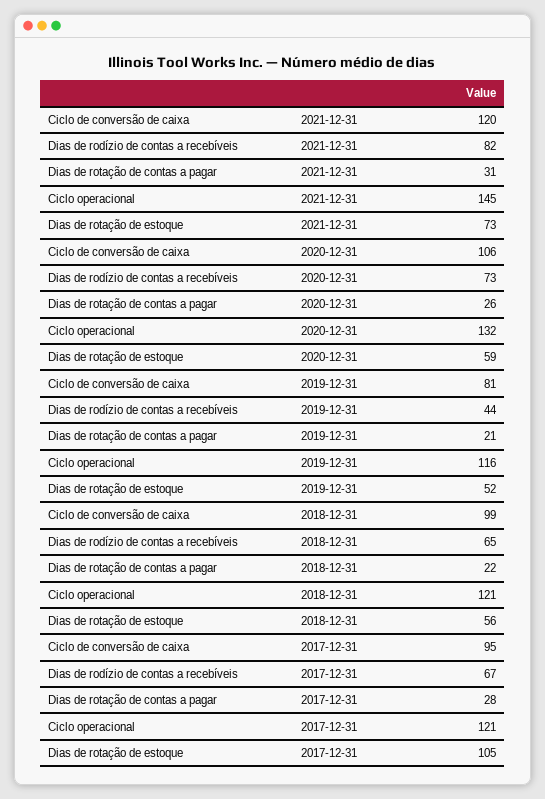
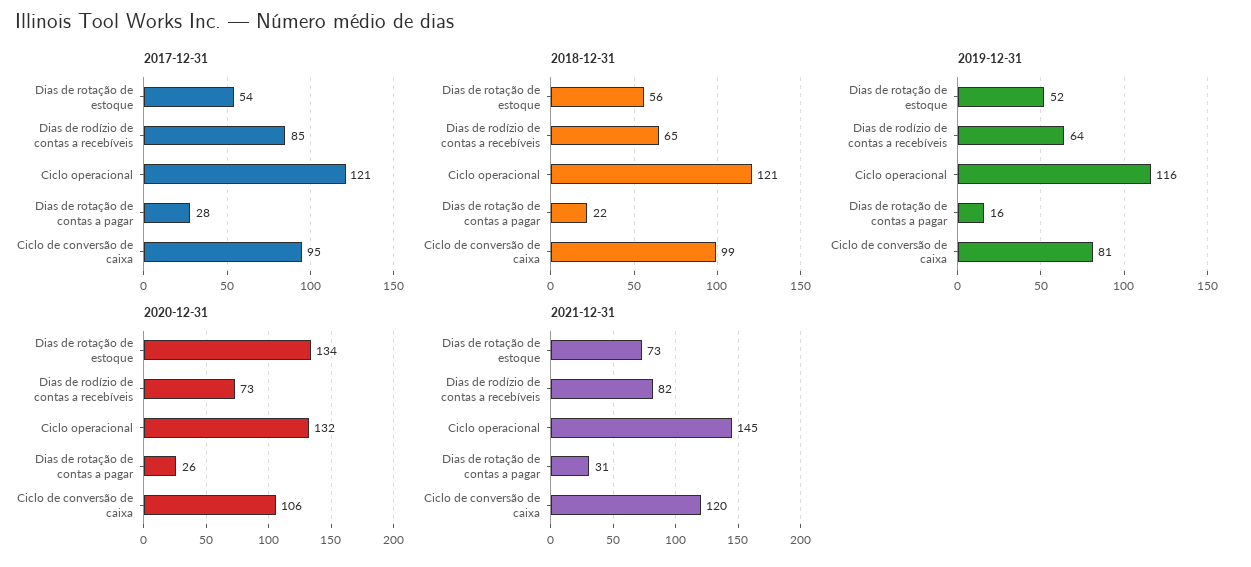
  {
    "2021-12-31": {
      "Ciclo de conversão de caixa": 120,
      "Dias de rodízio de contas a recebíveis": 82,
      "Dias de rotação de contas a pagar": 31,
      "Ciclo operacional": 145,
      "Dias de rotação de estoque": 73
    },
    "2020-12-31": {
      "Ciclo de conversão de caixa": 106,
      "Dias de rodízio de contas a recebíveis": 73,
      "Dias de rotação de contas a pagar": 26,
      "Ciclo operacional": 132,
-     "Dias de rotação de estoque": 59
+     "Dias de rotação de estoque": 134
    },
    "2019-12-31": {
      "Ciclo de conversão de caixa": 81,
-     "Dias de rodízio de contas a recebíveis": 44,
+     "Dias de rodízio de contas a recebíveis": 64,
-     "Dias de rotação de contas a pagar": 21,
+     "Dias de rotação de contas a pagar": 16,
      "Ciclo operacional": 116,
      "Dias de rotação de estoque": 52
    },
    "2018-12-31": {
      "Ciclo de conversão de caixa": 99,
      "Dias de rodízio de contas a recebíveis": 65,
      "Dias de rotação de contas a pagar": 22,
      "Ciclo operacional": 121,
      "Dias de rotação de estoque": 56
    },
    "2017-12-31": {
      "Ciclo de conversão de caixa": 95,
-     "Dias de rodízio de contas a recebíveis": 67,
+     "Dias de rodízio de contas a recebíveis": 85,
      "Dias de rotação de contas a pagar": 28,
      "Ciclo operacional": 121,
-     "Dias de rotação de estoque": 105
+     "Dias de rotação de estoque": 54
    }
  }

